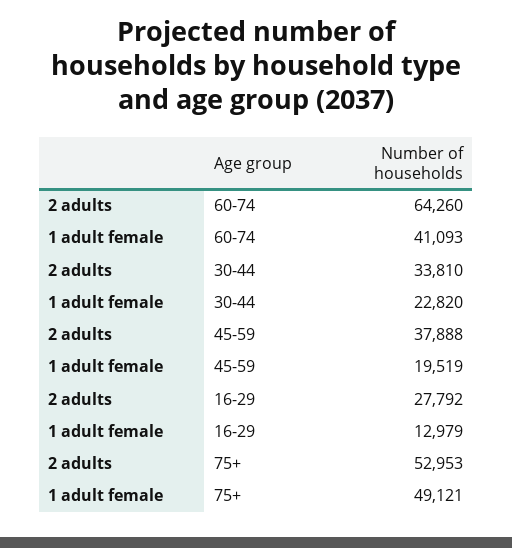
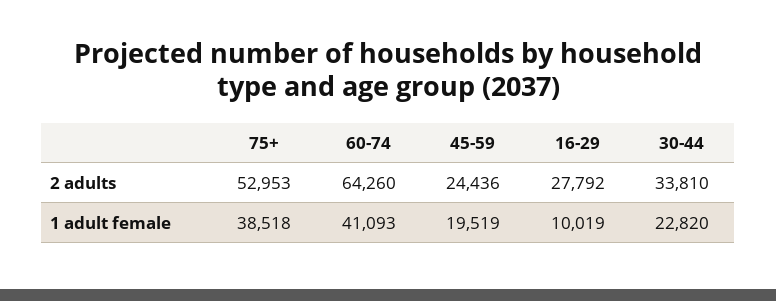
  {
    "2 adults": {
      "60-74": 64260,
      "30-44": 33810,
-     "45-59": 37888,
+     "45-59": 24436,
      "16-29": 27792,
      "75+": 52953
    },
    "1 adult female": {
      "60-74": 41093,
      "30-44": 22820,
      "45-59": 19519,
-     "16-29": 12979,
+     "16-29": 10019,
-     "75+": 49121
+     "75+": 38518
    }
  }

